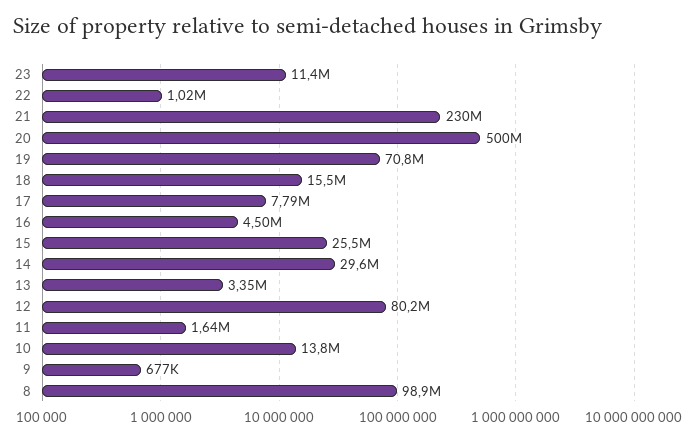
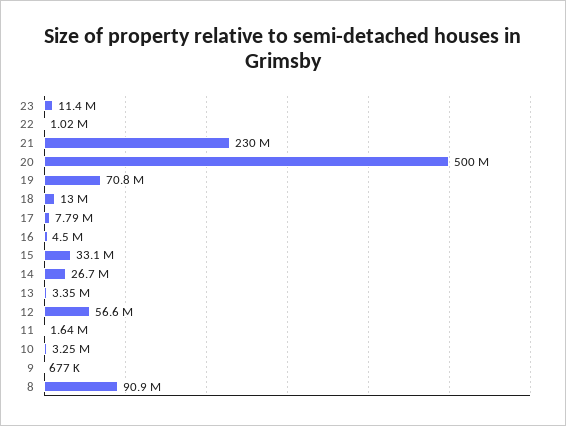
  {
    "23": 11400000,
    "22": 1020000,
    "21": 230000000,
    "20": 500000000,
    "19": 70800000,
-   "18": 15500000,
+   "18": 13000000,
    "17": 7790000,
    "16": 4500000,
-   "15": 25500000,
+   "15": 33100000,
-   "14": 29600000,
+   "14": 26700000,
    "13": 3350000,
-   "12": 80200000,
+   "12": 56600000,
    "11": 1640000,
-   "10": 13800000,
+   "10": 3250000,
    "9": 677000,
-   "8": 98900000
+   "8": 90900000
  }

